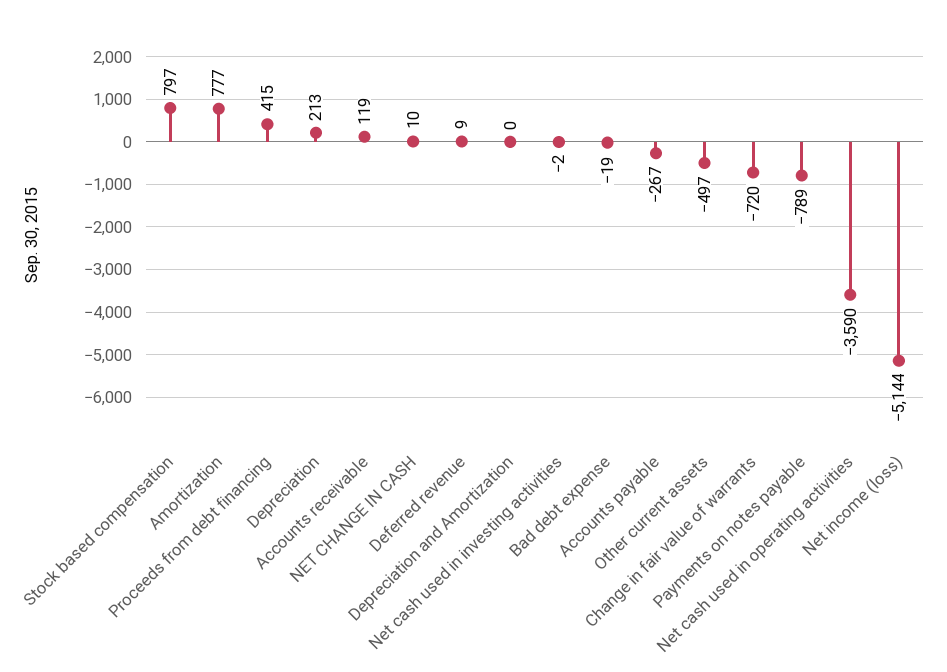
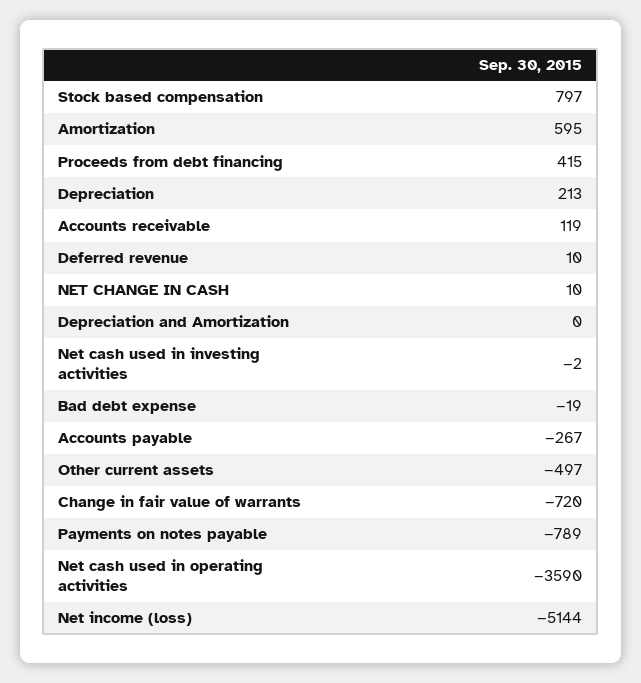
  {
    "Stock based compensation": 797,
-   "Amortization": 777,
+   "Amortization": 595,
    "Proceeds from debt financing": 415,
    "Depreciation": 213,
    "Accounts receivable": 119,
    "NET CHANGE IN CASH": 10,
-   "Deferred revenue": 9,
+   "Deferred revenue": 10,
    "Depreciation and Amortization": 0,
    "Net cash used in investing activities": -2,
    "Bad debt expense": -19,
    "Accounts payable": -267,
    "Other current assets": -497,
    "Change in fair value of warrants": -720,
    "Payments on notes payable": -789,
    "Net cash used in operating activities": -3590,
    "Net income (loss)": -5144
  }

